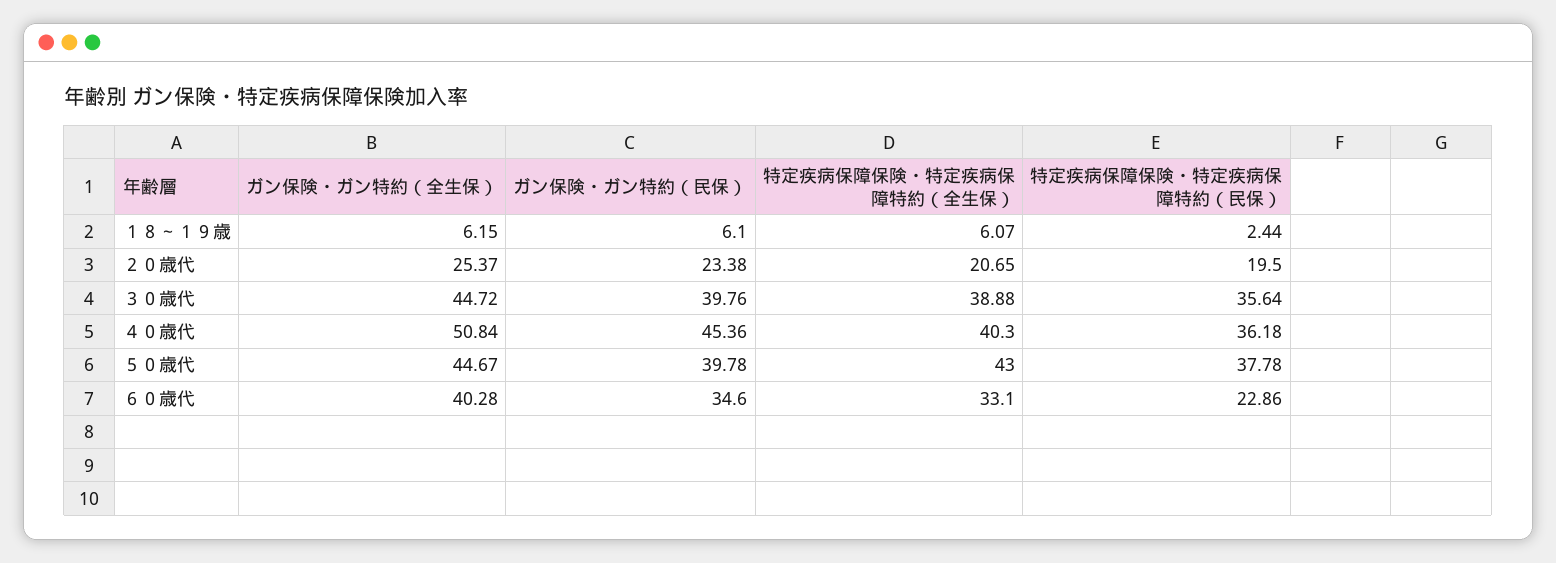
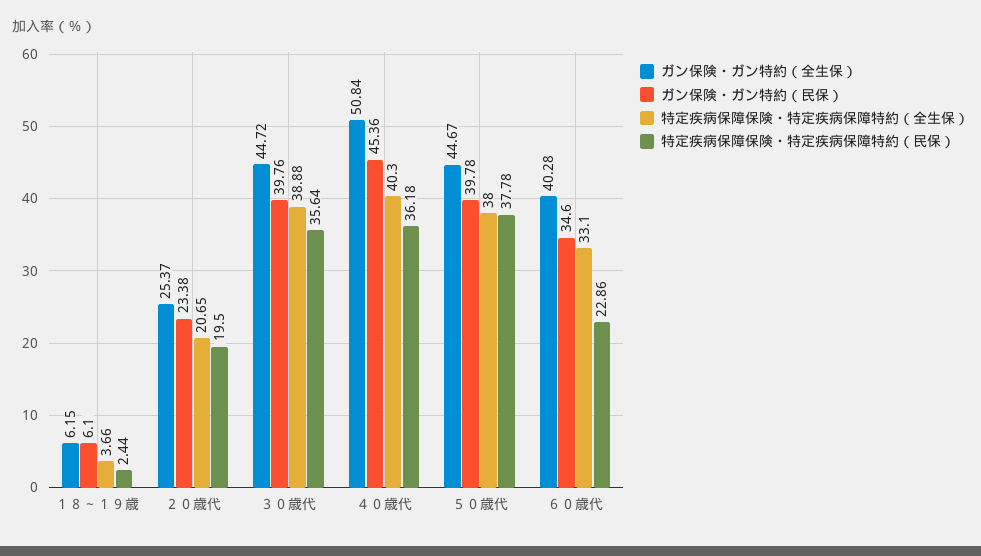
  {
    "ガン保険・ガン特約（全生保）": {
      "１８～１９歳": 6.15,
      "２０歳代": 25.37,
      "３０歳代": 44.72,
      "４０歳代": 50.84,
      "５０歳代": 44.67,
      "６０歳代": 40.28
    },
    "ガン保険・ガン特約（民保）": {
      "１８～１９歳": 6.1,
      "２０歳代": 23.38,
      "３０歳代": 39.76,
      "４０歳代": 45.36,
      "５０歳代": 39.78,
      "６０歳代": 34.6
    },
    "特定疾病保障保険・特定疾病保障特約（全生保）": {
-     "１８～１９歳": 6.07,
+     "１８～１９歳": 3.66,
      "２０歳代": 20.65,
      "３０歳代": 38.88,
      "４０歳代": 40.3,
-     "５０歳代": 43,
+     "５０歳代": 38,
      "６０歳代": 33.1
    },
    "特定疾病保障保険・特定疾病保障特約（民保）": {
      "１８～１９歳": 2.44,
      "２０歳代": 19.5,
      "３０歳代": 35.64,
      "４０歳代": 36.18,
      "５０歳代": 37.78,
      "６０歳代": 22.86
    }
  }

